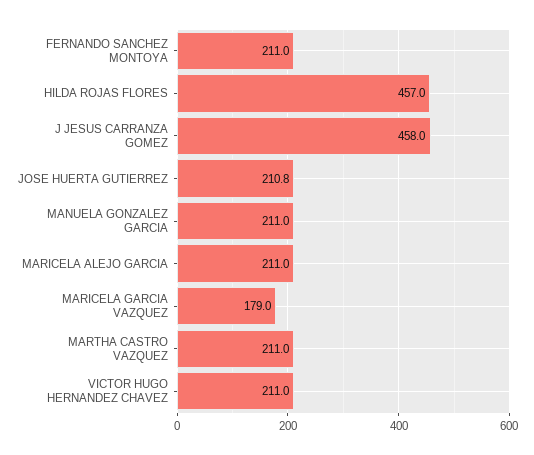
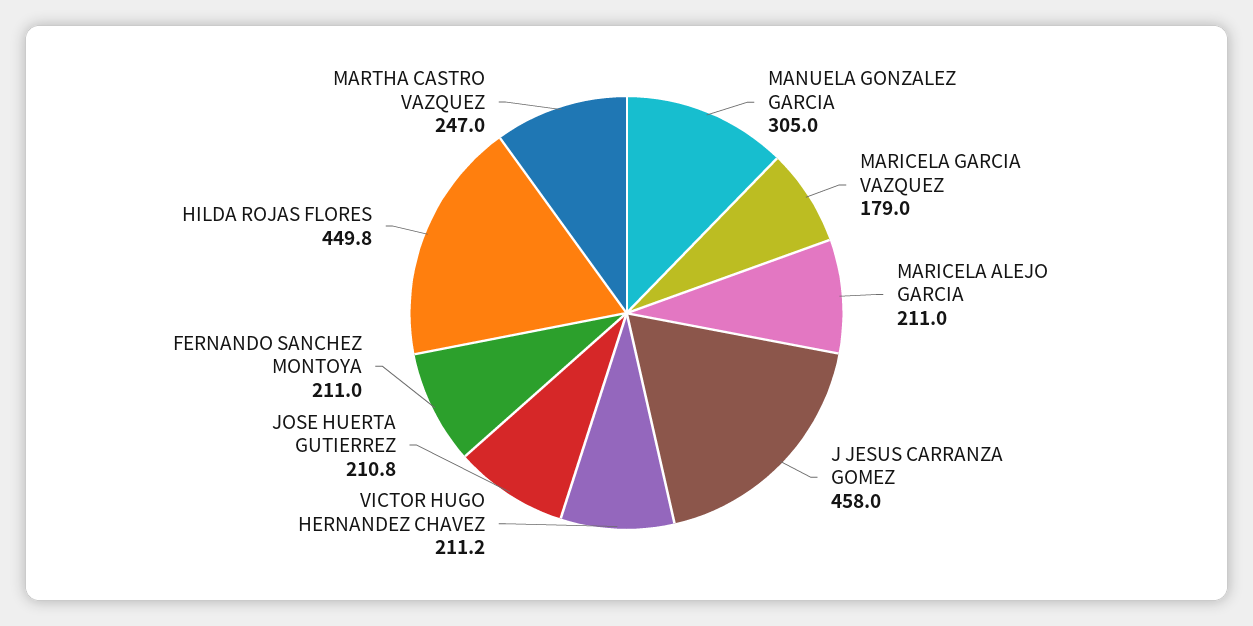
  {
    "FERNANDO SANCHEZ MONTOYA": 211,
-   "HILDA ROJAS FLORES": 457,
+   "HILDA ROJAS FLORES": 449.8,
    "J JESUS CARRANZA GOMEZ": 458,
    "JOSE HUERTA GUTIERREZ": 210.8,
-   "MANUELA GONZALEZ GARCIA": 211,
+   "MANUELA GONZALEZ GARCIA": 305,
    "MARICELA ALEJO GARCIA": 211,
    "MARICELA GARCIA VAZQUEZ": 179,
-   "MARTHA CASTRO VAZQUEZ": 211,
+   "MARTHA CASTRO VAZQUEZ": 247,
-   "VICTOR HUGO HERNANDEZ CHAVEZ": 211
+   "VICTOR HUGO HERNANDEZ CHAVEZ": 211.2
  }

